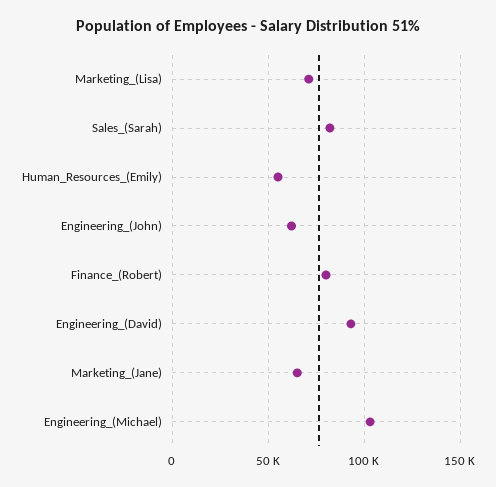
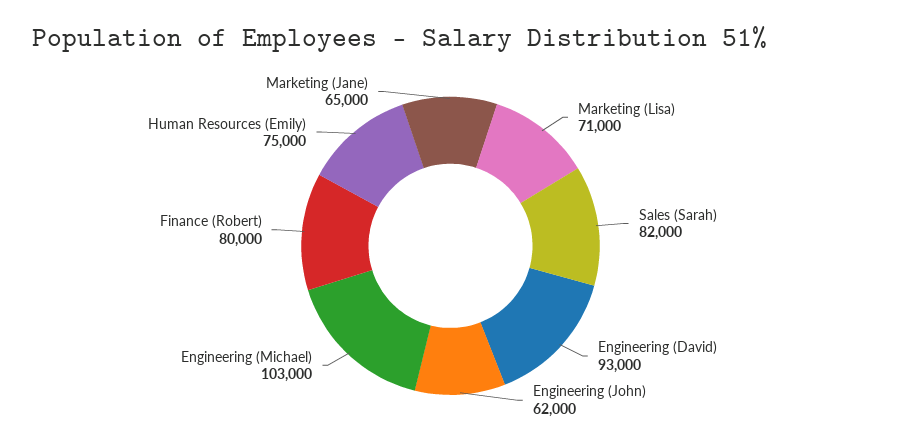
  {
    "Marketing_(Lisa)": 71000,
    "Sales_(Sarah)": 82000,
-   "Human_Resources_(Emily)": 55000,
+   "Human_Resources_(Emily)": 75000,
    "Engineering_(John)": 62000,
    "Finance_(Robert)": 80000,
    "Engineering_(David)": 93000,
    "Marketing_(Jane)": 65000,
    "Engineering_(Michael)": 103000
  }

